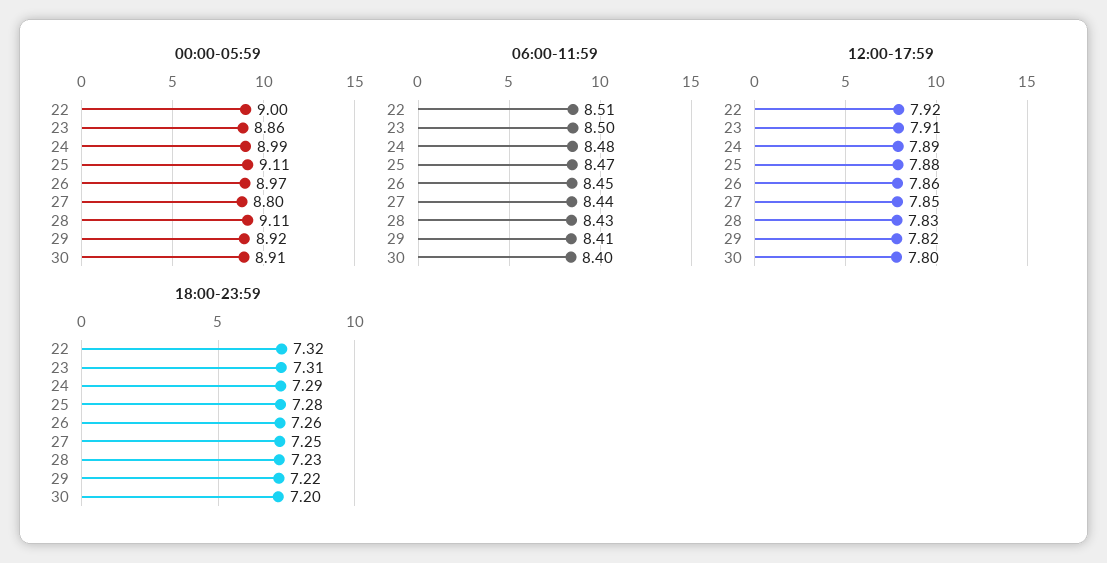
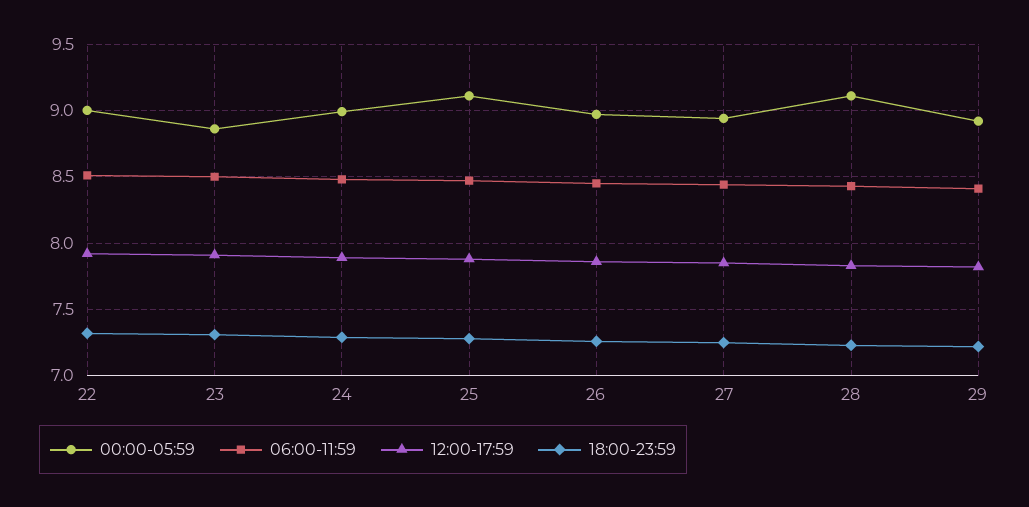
  {
    "00:00-05:59": {
      "22": 9,
      "23": 8.86,
      "24": 8.99,
      "25": 9.11,
      "26": 8.97,
-     "27": 8.8,
+     "27": 8.95,
      "28": 9.11,
-     "29": 8.92,
+     "29": 8.92
-     "30": 8.91
    },
    "06:00-11:59": {
      "22": 8.51,
      "23": 8.5,
      "24": 8.48,
      "25": 8.47,
      "26": 8.45,
      "27": 8.44,
      "28": 8.43,
-     "29": 8.41,
+     "29": 8.41
-     "30": 8.4
    },
    "12:00-17:59": {
      "22": 7.92,
      "23": 7.91,
      "24": 7.89,
      "25": 7.88,
      "26": 7.86,
      "27": 7.85,
      "28": 7.83,
-     "29": 7.82,
+     "29": 7.82
-     "30": 7.8
    },
    "18:00-23:59": {
      "22": 7.32,
      "23": 7.31,
      "24": 7.29,
      "25": 7.28,
      "26": 7.26,
      "27": 7.25,
      "28": 7.23,
-     "29": 7.22,
+     "29": 7.22
-     "30": 7.2
    }
  }

